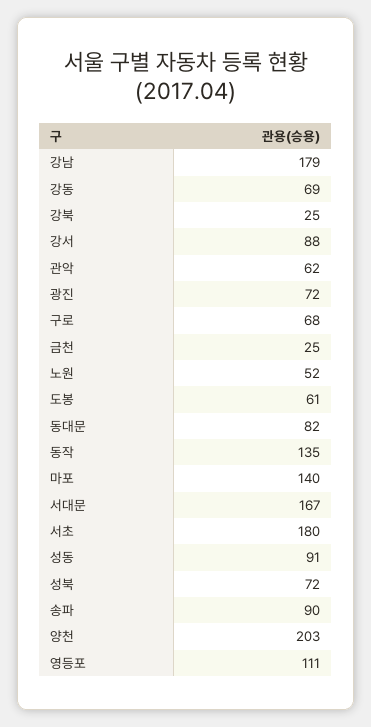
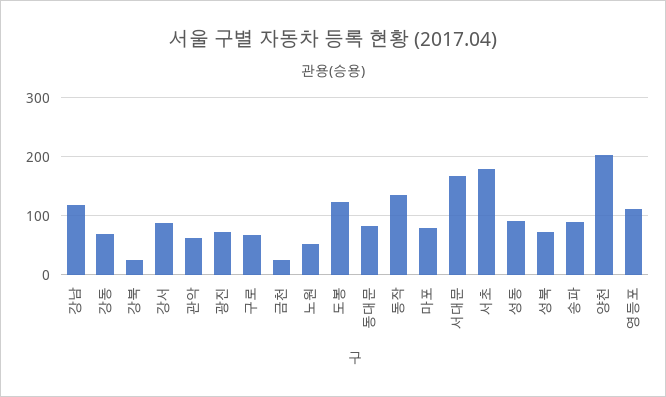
  {
-   "강남": 179,
+   "강남": 120,
    "강동": 69,
    "강북": 25,
    "강서": 88,
    "관악": 62,
    "광진": 72,
    "구로": 68,
    "금천": 25,
    "노원": 52,
-   "도봉": 61,
+   "도봉": 120,
    "동대문": 82,
    "동작": 135,
-   "마포": 140,
+   "마포": 80,
    "서대문": 167,
    "서초": 180,
    "성동": 91,
    "성북": 72,
    "송파": 90,
    "양천": 203,
    "영등포": 111
  }

